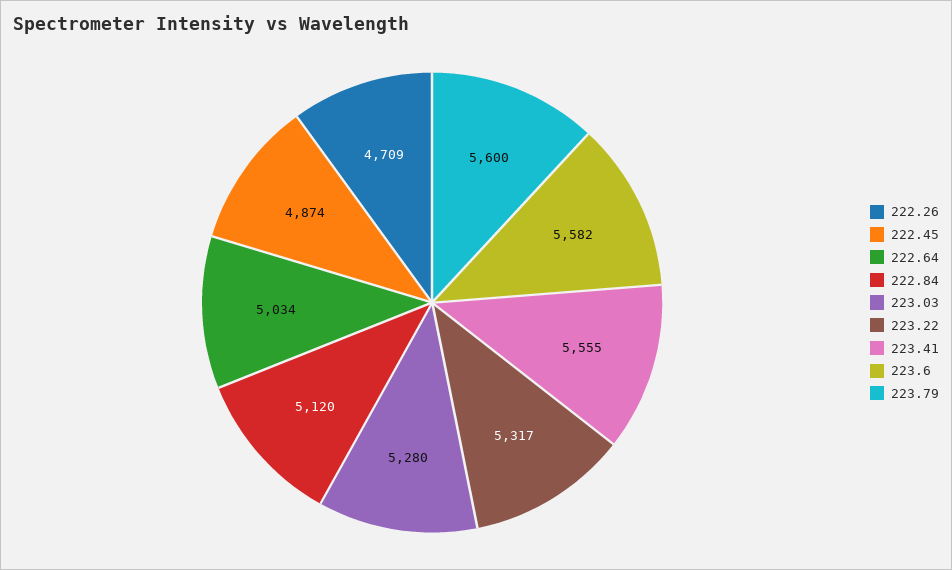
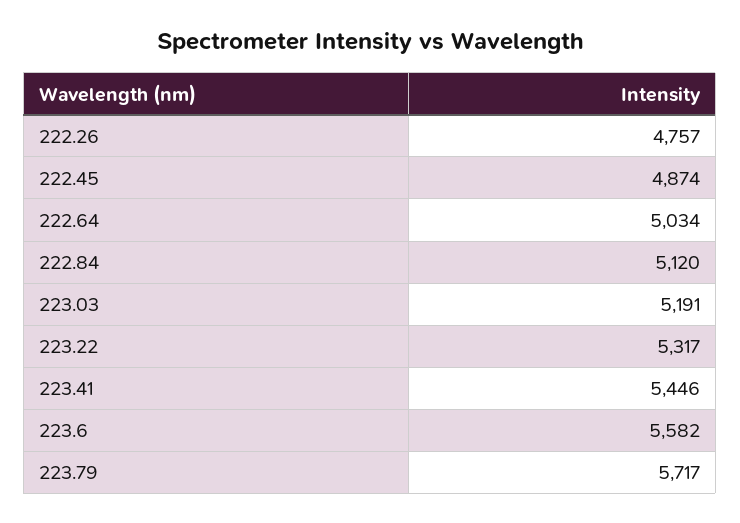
  {
-   "222.26": 4709,
+   "222.26": 4757,
    "222.45": 4874,
    "222.64": 5034,
    "222.84": 5120,
-   "223.03": 5280,
+   "223.03": 5191,
    "223.22": 5317,
-   "223.41": 5555,
+   "223.41": 5446,
    "223.6": 5582,
-   "223.79": 5600
+   "223.79": 5717
  }

